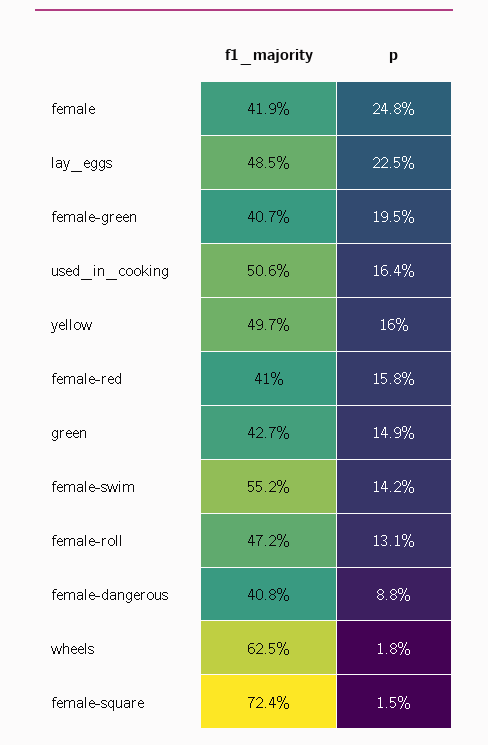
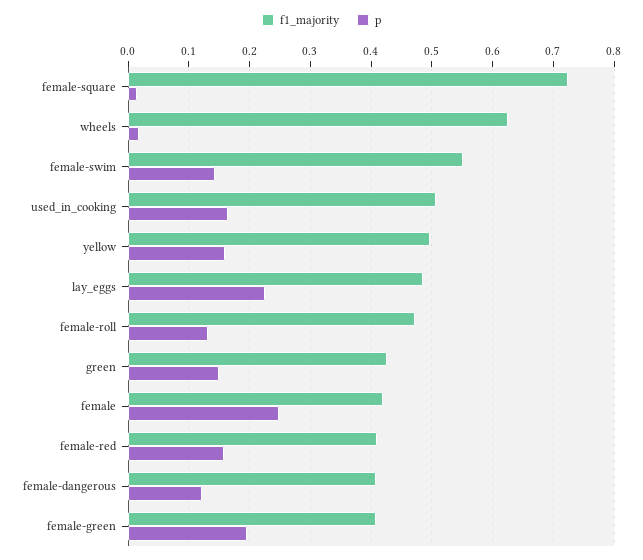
  {
    "f1_majority": {
      "female": 0.419,
      "lay_eggs": 0.485,
      "female-green": 0.407,
      "used_in_cooking": 0.506,
      "yellow": 0.497,
      "female-red": 0.41,
      "green": 0.427,
      "female-swim": 0.552,
      "female-roll": 0.472,
      "female-dangerous": 0.408,
      "wheels": 0.625,
      "female-square": 0.724
    },
    "p": {
      "female": 0.248,
      "lay_eggs": 0.225,
      "female-green": 0.195,
      "used_in_cooking": 0.164,
      "yellow": 0.16,
      "female-red": 0.158,
      "green": 0.149,
      "female-swim": 0.142,
      "female-roll": 0.131,
-     "female-dangerous": 0.088,
+     "female-dangerous": 0.12,
      "wheels": 0.018,
      "female-square": 0.015
    }
  }

